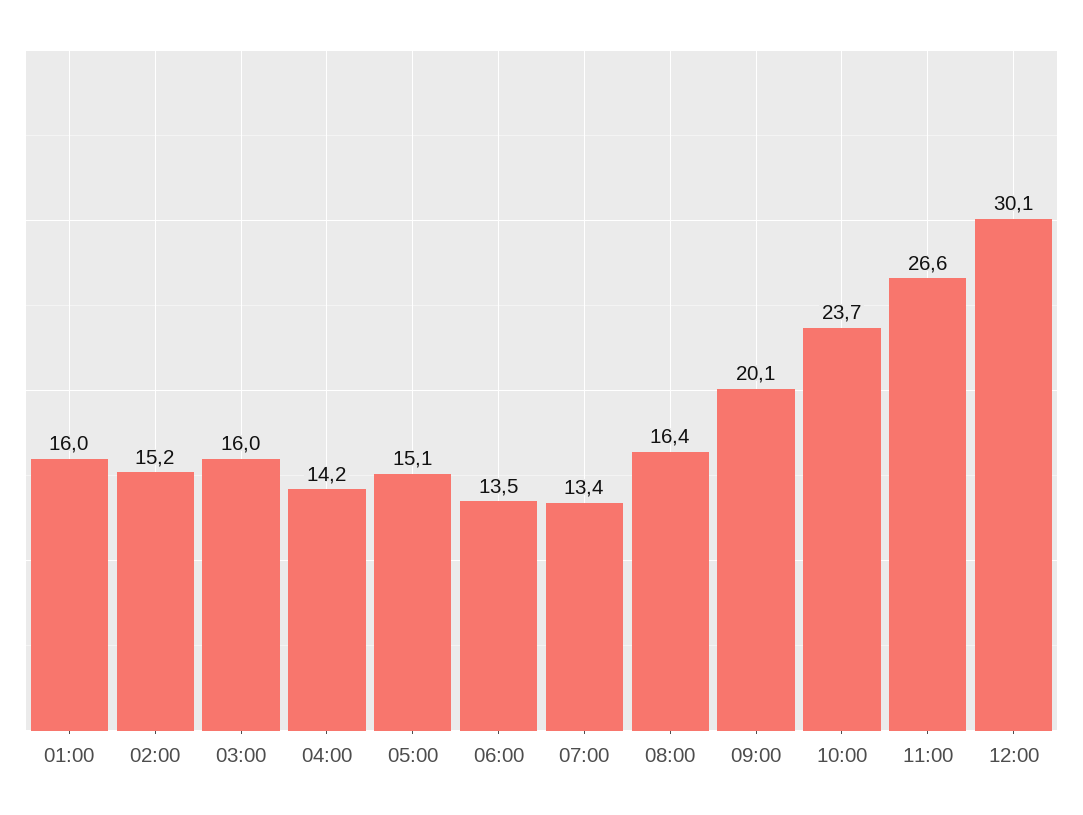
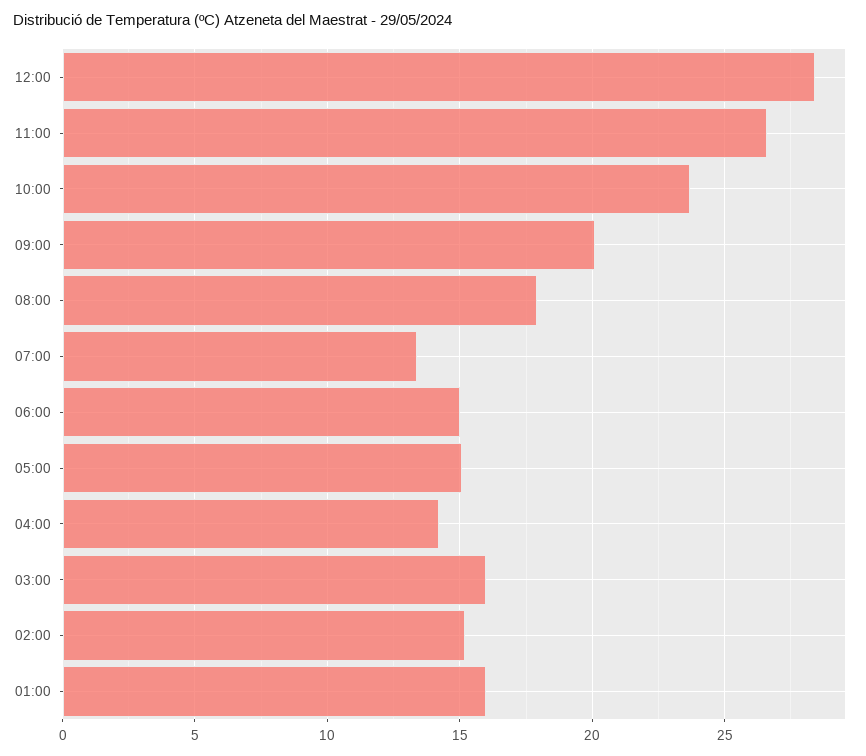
  {
    "01:00": 16,
    "02:00": 15.2,
    "03:00": 16,
    "04:00": 14.2,
    "05:00": 15.1,
-   "06:00": 13.5,
+   "06:00": 15,
    "07:00": 13.4,
-   "08:00": 16.4,
+   "08:00": 18,
    "09:00": 20.1,
    "10:00": 23.7,
    "11:00": 26.6,
-   "12:00": 30.1
+   "12:00": 28.5
  }

